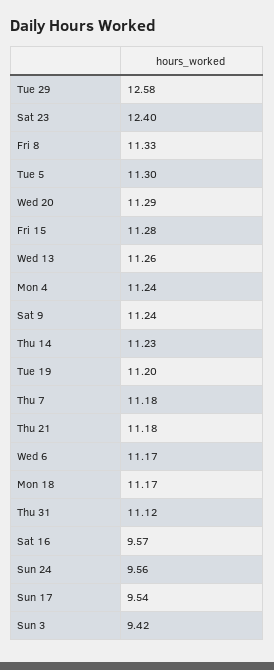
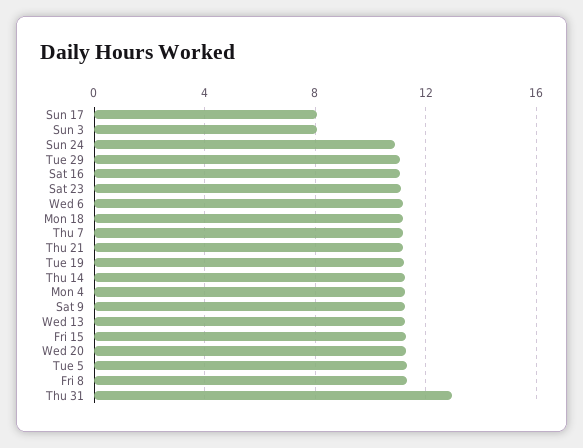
  {
-   "Tue 29": 12.58,
+   "Tue 29": 11,
-   "Sat 23": 12.4,
+   "Sat 23": 11,
    "Fri 8": 11.33,
    "Tue 5": 11.3,
    "Wed 20": 11.29,
    "Fri 15": 11.28,
    "Wed 13": 11.26,
    "Mon 4": 11.24,
    "Sat 9": 11.24,
    "Thu 14": 11.23,
    "Tue 19": 11.2,
    "Thu 7": 11.18,
    "Thu 21": 11.18,
    "Wed 6": 11.17,
    "Mon 18": 11.17,
-   "Thu 31": 11.12,
+   "Thu 31": 13,
-   "Sat 16": 9.57,
+   "Sat 16": 11,
-   "Sun 24": 9.56,
+   "Sun 24": 11,
-   "Sun 17": 9.54,
+   "Sun 17": 8,
-   "Sun 3": 9.42
+   "Sun 3": 8
  }

